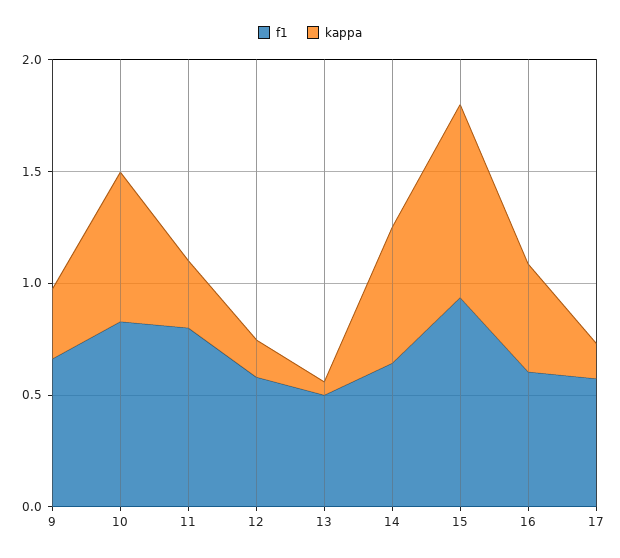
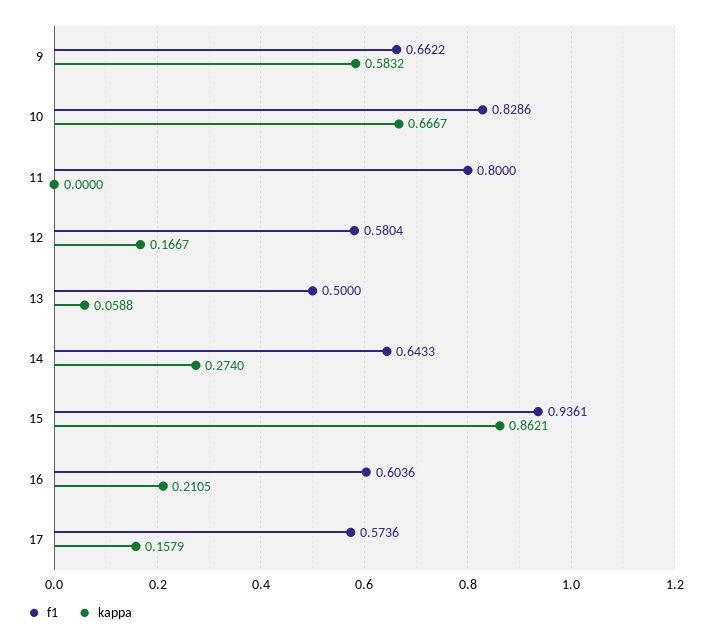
  {
    "f1": {
      "9": 0.6622,
      "10": 0.8286,
      "11": 0.8,
      "12": 0.5804,
      "13": 0.5,
      "14": 0.6433,
      "15": 0.9361,
      "16": 0.6036,
      "17": 0.5736
    },
    "kappa": {
-     "9": 0.3,
+     "9": 0.5832,
      "10": 0.6667,
-     "11": 0.3,
+     "11": 0,
      "12": 0.1667,
      "13": 0.0588,
-     "14": 0.6,
+     "14": 0.274,
      "15": 0.8621,
-     "16": 0.5,
+     "16": 0.2105,
      "17": 0.1579
    }
  }

